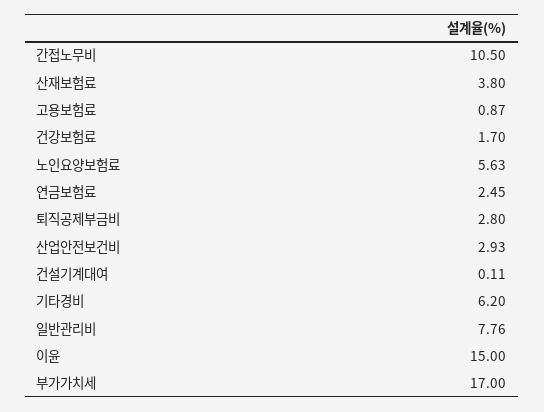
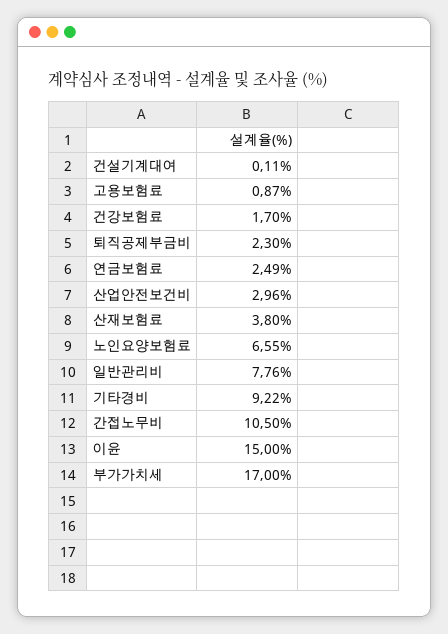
  {
    "간접노무비": 10.5,
    "산재보험료": 3.8,
    "고용보험료": 0.87,
    "건강보험료": 1.7,
-   "노인요양보험료": 5.63,
+   "노인요양보험료": 6.55,
-   "연금보험료": 2.45,
+   "연금보험료": 2.49,
-   "퇴직공제부금비": 2.8,
+   "퇴직공제부금비": 2.3,
-   "산업안전보건비": 2.93,
+   "산업안전보건비": 2.96,
    "건설기계대여": 0.11,
-   "기타경비": 6.2,
+   "기타경비": 9.22,
    "일반관리비": 7.76,
    "이윤": 15,
    "부가가치세": 17
  }

